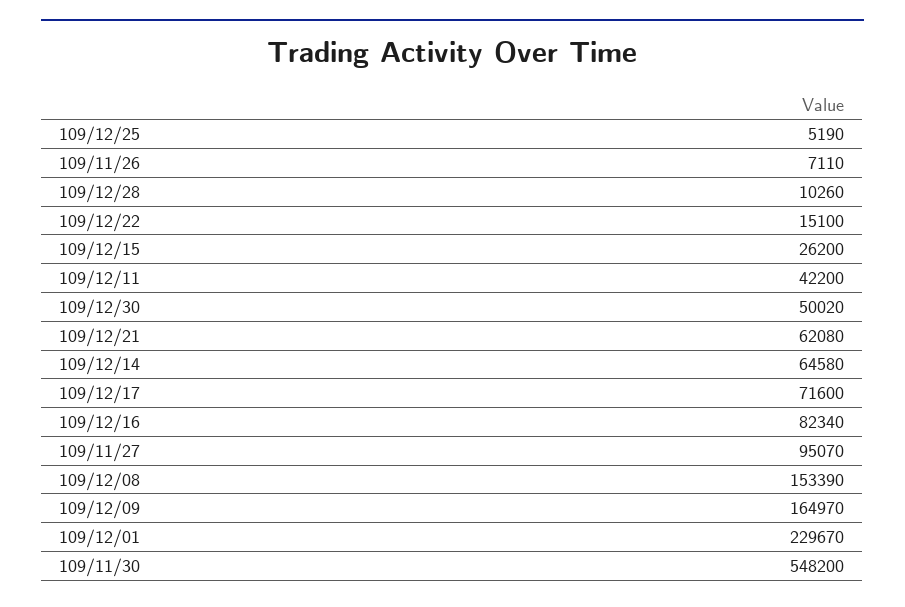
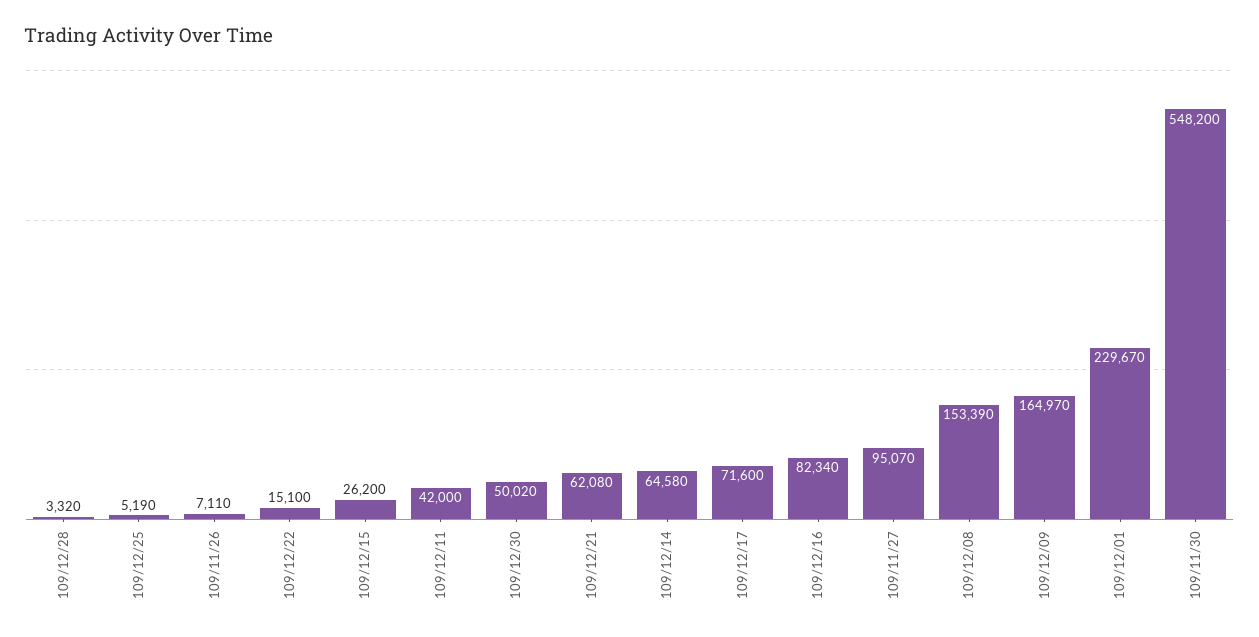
  {
    "109/12/25": 5190,
    "109/11/26": 7110,
-   "109/12/28": 10260,
+   "109/12/28": 3320,
    "109/12/22": 15100,
    "109/12/15": 26200,
-   "109/12/11": 42200,
+   "109/12/11": 42000,
    "109/12/30": 50020,
    "109/12/21": 62080,
    "109/12/14": 64580,
    "109/12/17": 71600,
    "109/12/16": 82340,
    "109/11/27": 95070,
    "109/12/08": 153390,
    "109/12/09": 164970,
    "109/12/01": 229670,
    "109/11/30": 548200
  }

